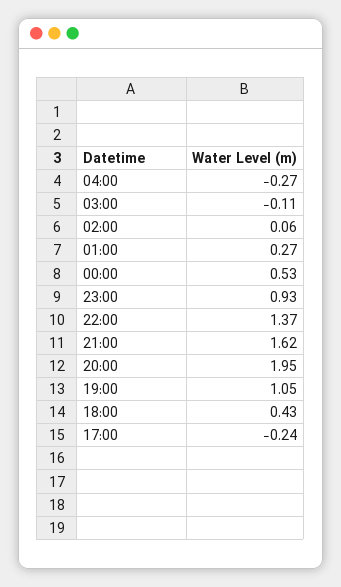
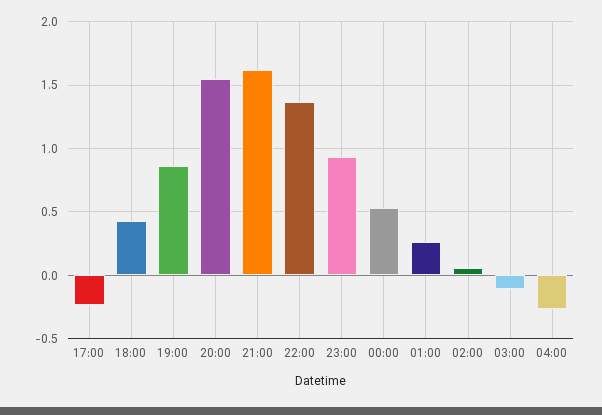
  {
    "04:00": -0.27,
    "03:00": -0.11,
    "02:00": 0.06,
    "01:00": 0.27,
    "00:00": 0.53,
    "23:00": 0.93,
    "22:00": 1.37,
    "21:00": 1.62,
-   "20:00": 1.95,
+   "20:00": 1.55,
-   "19:00": 1.05,
+   "19:00": 0.85,
    "18:00": 0.43,
    "17:00": -0.24
  }

